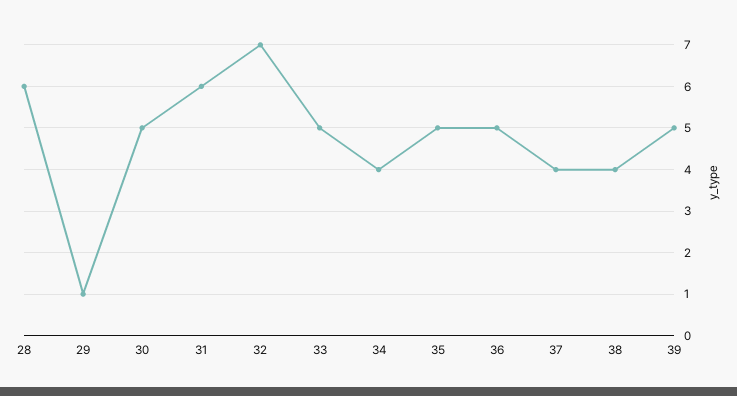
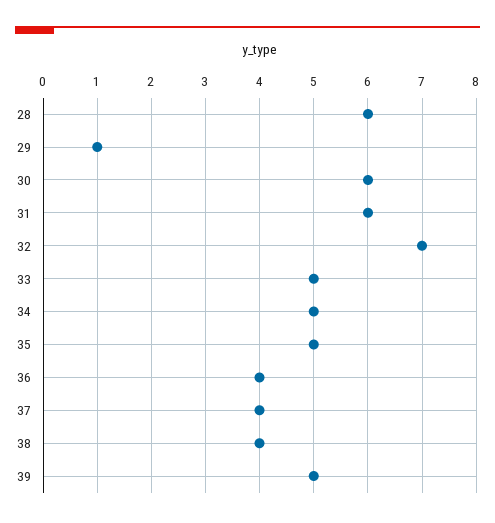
  {
    "28": 6,
    "29": 1,
-   "30": 5,
+   "30": 6,
    "31": 6,
    "32": 7,
    "33": 5,
-   "34": 4,
+   "34": 5,
    "35": 5,
-   "36": 5,
+   "36": 4,
    "37": 4,
    "38": 4,
    "39": 5
  }

